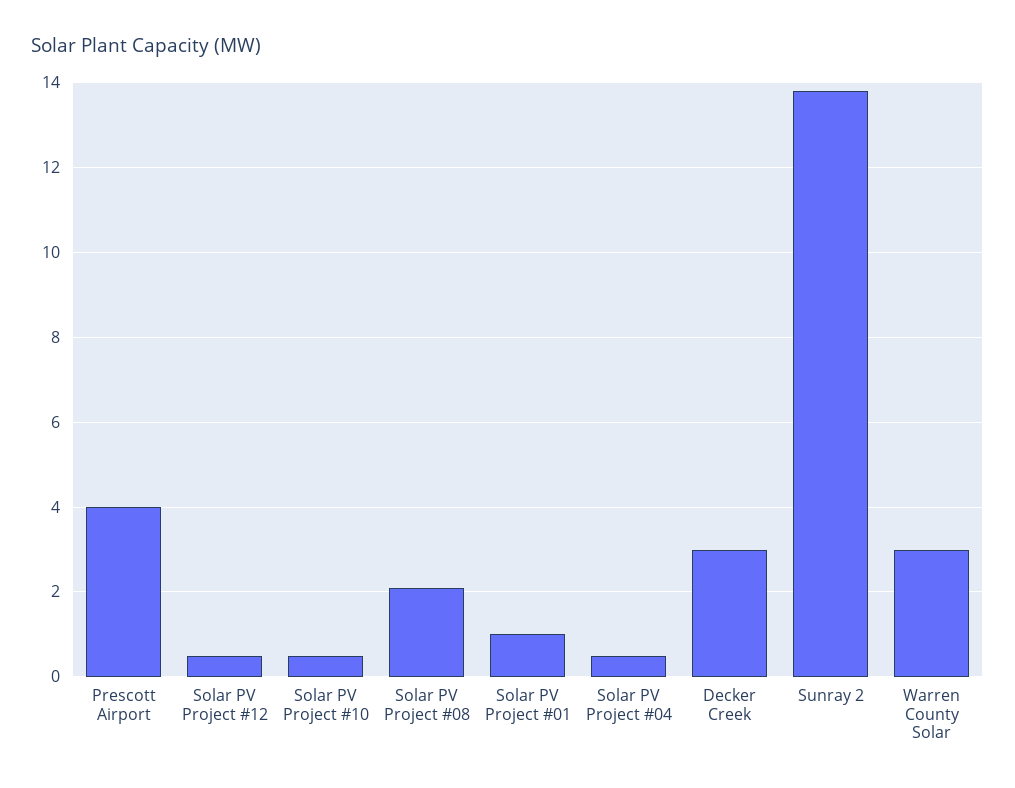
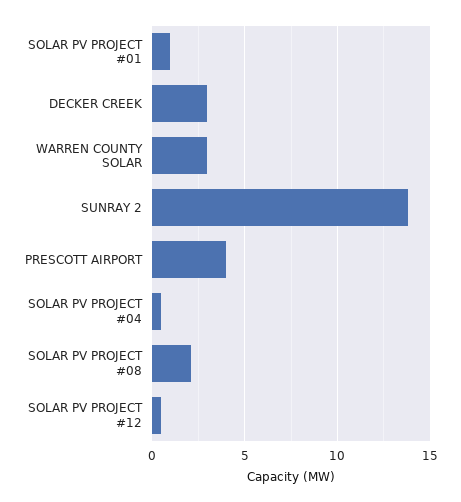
  {
    "Prescott Airport": 4,
    "Solar PV Project #12": 0.5,
-   "Solar PV Project #10": 0.5,
    "Solar PV Project #08": 2,
    "Solar PV Project #01": 1,
    "Solar PV Project #04": 0.5,
    "Decker Creek": 3,
    "Sunray 2": 14,
    "Warren County Solar": 3
  }

